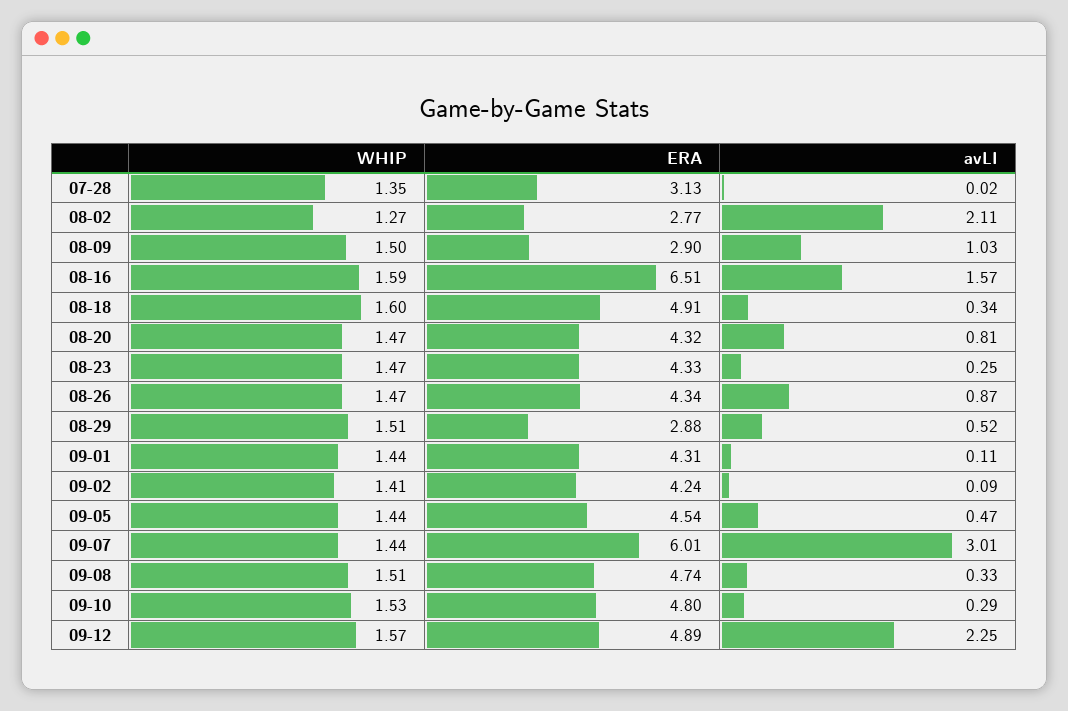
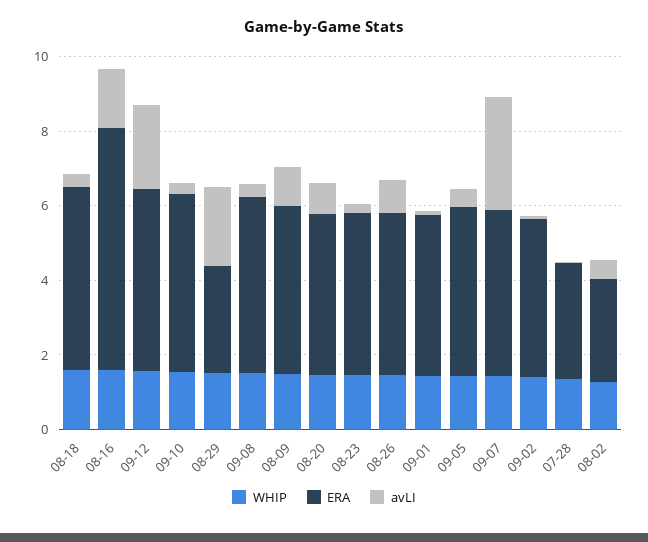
  {
    "WHIP": {
      "07-28": 1.35,
      "08-02": 1.27,
      "08-09": 1.5,
      "08-16": 1.59,
      "08-18": 1.6,
      "08-20": 1.47,
      "08-23": 1.47,
      "08-26": 1.47,
      "08-29": 1.51,
      "09-01": 1.44,
      "09-02": 1.41,
      "09-05": 1.44,
      "09-07": 1.44,
      "09-08": 1.51,
      "09-10": 1.53,
      "09-12": 1.57
    },
    "ERA": {
      "07-28": 3.13,
      "08-02": 2.77,
-     "08-09": 2.9,
+     "08-09": 4.5,
      "08-16": 6.51,
      "08-18": 4.91,
      "08-20": 4.32,
      "08-23": 4.33,
      "08-26": 4.34,
      "08-29": 2.88,
      "09-01": 4.31,
      "09-02": 4.24,
      "09-05": 4.54,
-     "09-07": 6.01,
+     "09-07": 4.5,
      "09-08": 4.74,
      "09-10": 4.8,
      "09-12": 4.89
    },
    "avLI": {
      "07-28": 0.02,
-     "08-02": 2.11,
+     "08-02": 0.5,
      "08-09": 1.03,
      "08-16": 1.57,
      "08-18": 0.34,
      "08-20": 0.81,
      "08-23": 0.25,
      "08-26": 0.87,
-     "08-29": 0.52,
+     "08-29": 2,
      "09-01": 0.11,
      "09-02": 0.09,
      "09-05": 0.47,
      "09-07": 3.01,
      "09-08": 0.33,
      "09-10": 0.29,
      "09-12": 2.25
    }
  }

